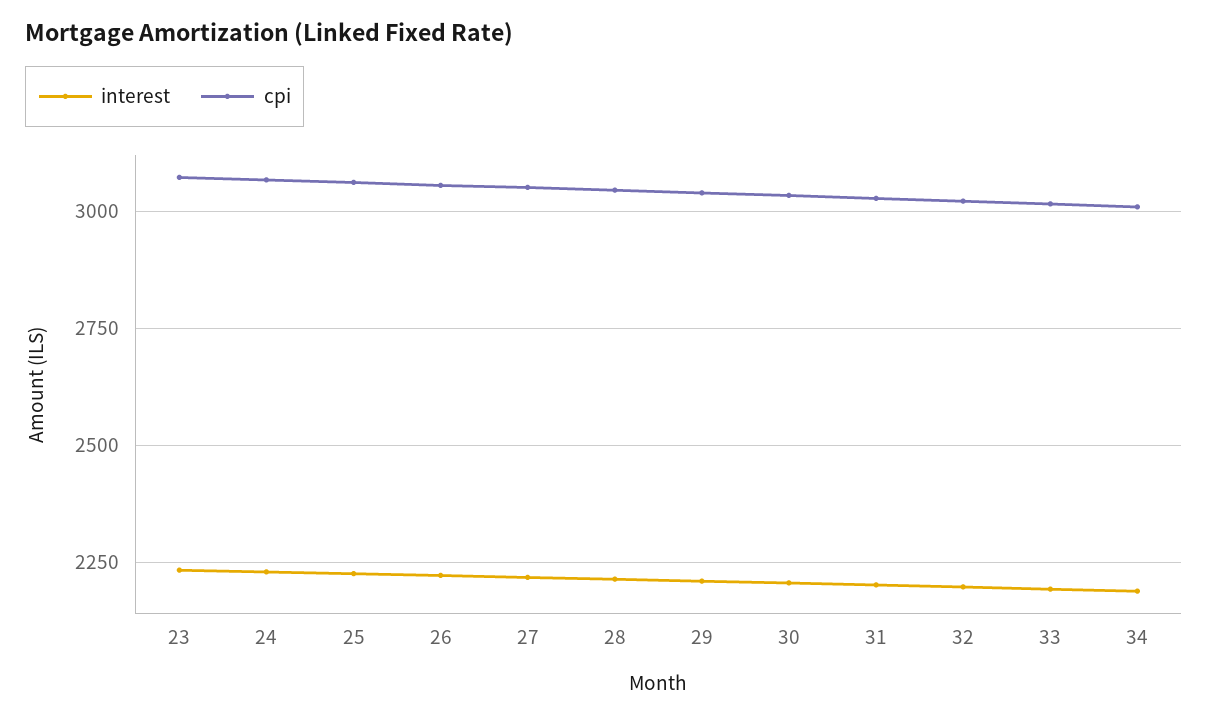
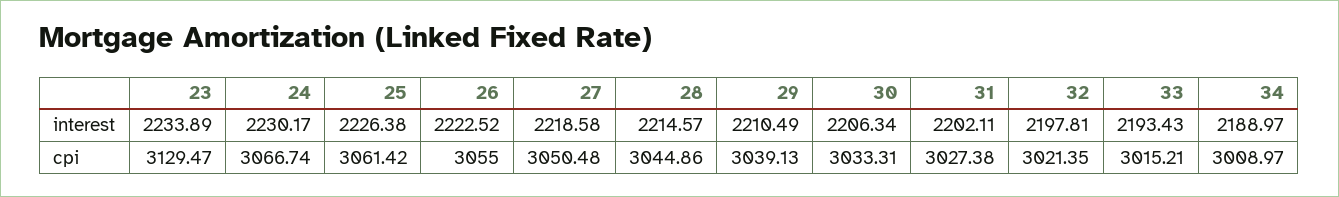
  {
    "interest": {
      "23": 2233.89,
      "24": 2230.17,
      "25": 2226.38,
      "26": 2222.52,
      "27": 2218.58,
      "28": 2214.57,
      "29": 2210.49,
      "30": 2206.34,
      "31": 2202.11,
      "32": 2197.81,
      "33": 2193.43,
      "34": 2188.97
    },
    "cpi": {
-     "23": 3075,
+     "23": 3129.47,
      "24": 3066.74,
      "25": 3061.42,
      "26": 3055,
      "27": 3050.48,
      "28": 3044.86,
      "29": 3039.13,
      "30": 3033.31,
      "31": 3027.38,
      "32": 3021.35,
      "33": 3015.21,
      "34": 3008.97
    }
  }

